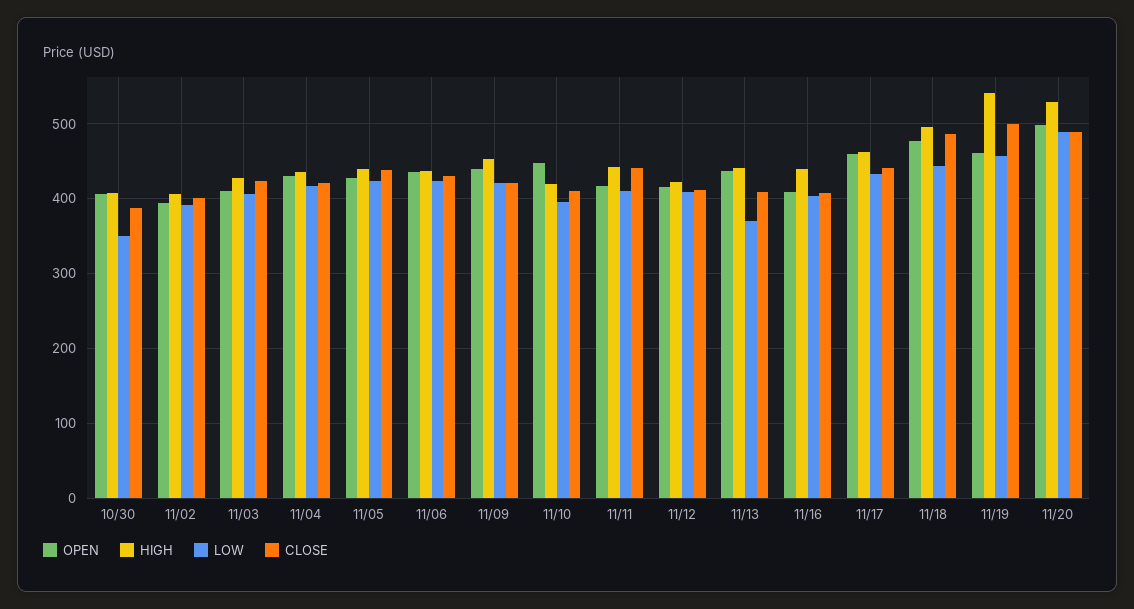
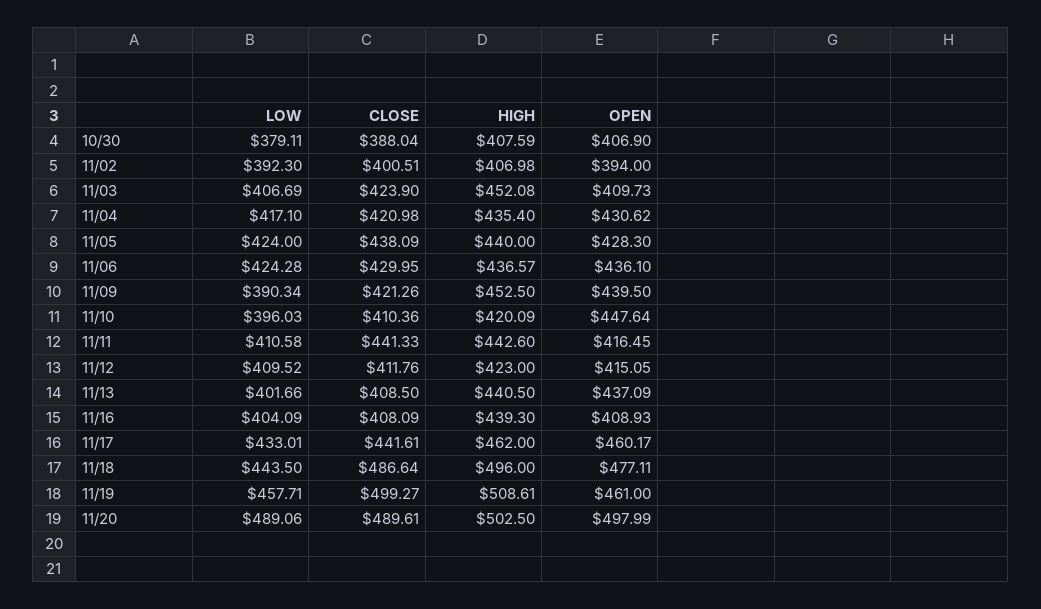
  {
    "OPEN": {
      "10/30": 406.9,
      "11/02": 394,
      "11/03": 409.73,
      "11/04": 430.62,
      "11/05": 428.3,
      "11/06": 436.1,
      "11/09": 439.5,
      "11/10": 447.64,
      "11/11": 416.45,
      "11/12": 415.05,
      "11/13": 437.09,
      "11/16": 408.93,
      "11/17": 460.17,
      "11/18": 477.11,
      "11/19": 461,
      "11/20": 497.99
    },
    "HIGH": {
      "10/30": 407.59,
      "11/02": 406.98,
-     "11/03": 430,
+     "11/03": 452.08,
      "11/04": 435.4,
      "11/05": 440,
      "11/06": 436.57,
      "11/09": 452.5,
      "11/10": 420.09,
      "11/11": 442.6,
      "11/12": 423,
      "11/13": 440.5,
      "11/16": 439.3,
      "11/17": 462,
      "11/18": 496,
-     "11/19": 540,
+     "11/19": 508.61,
-     "11/20": 530
+     "11/20": 502.5
    },
    "LOW": {
-     "10/30": 350,
+     "10/30": 379.11,
      "11/02": 392.3,
      "11/03": 406.69,
      "11/04": 417.1,
      "11/05": 424,
      "11/06": 424.28,
-     "11/09": 420,
+     "11/09": 390.34,
      "11/10": 396.03,
      "11/11": 410.58,
      "11/12": 409.52,
-     "11/13": 370,
+     "11/13": 401.66,
      "11/16": 404.09,
      "11/17": 433.01,
      "11/18": 443.5,
      "11/19": 457.71,
      "11/20": 489.06
    },
    "CLOSE": {
      "10/30": 388.04,
      "11/02": 400.51,
      "11/03": 423.9,
      "11/04": 420.98,
      "11/05": 438.09,
      "11/06": 429.95,
      "11/09": 421.26,
      "11/10": 410.36,
      "11/11": 441.33,
      "11/12": 411.76,
      "11/13": 408.5,
      "11/16": 408.09,
      "11/17": 441.61,
      "11/18": 486.64,
      "11/19": 499.27,
      "11/20": 489.61
    }
  }

